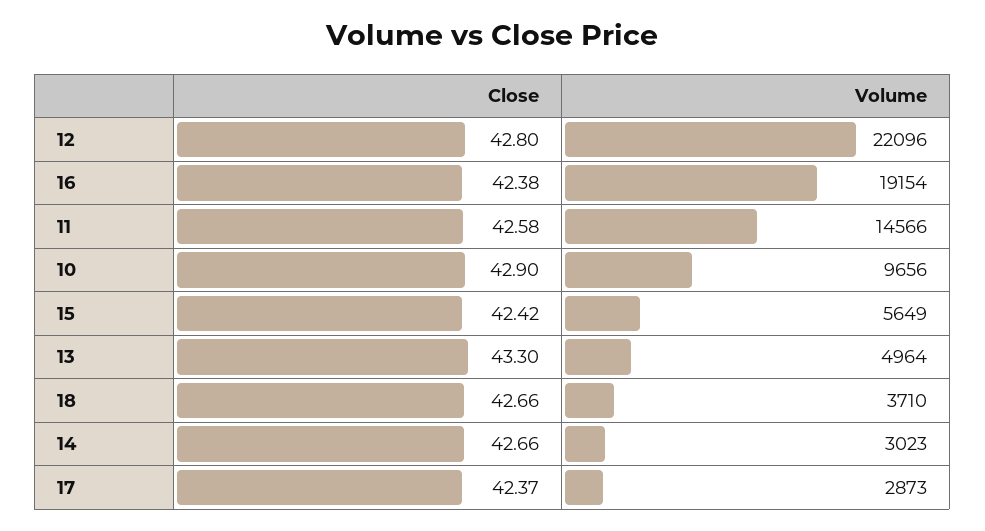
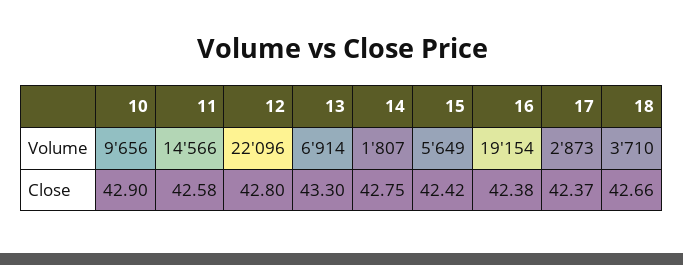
  {
    "Close": {
      "12": 42.8,
      "16": 42.38,
      "11": 42.58,
      "10": 42.9,
      "15": 42.42,
      "13": 43.3,
      "18": 42.66,
-     "14": 42.66,
+     "14": 42.75,
      "17": 42.37
    },
    "Volume": {
      "12": 22096,
      "16": 19154,
      "11": 14566,
      "10": 9656,
      "15": 5649,
-     "13": 4964,
+     "13": 6914,
      "18": 3710,
-     "14": 3023,
+     "14": 1807,
      "17": 2873
    }
  }

